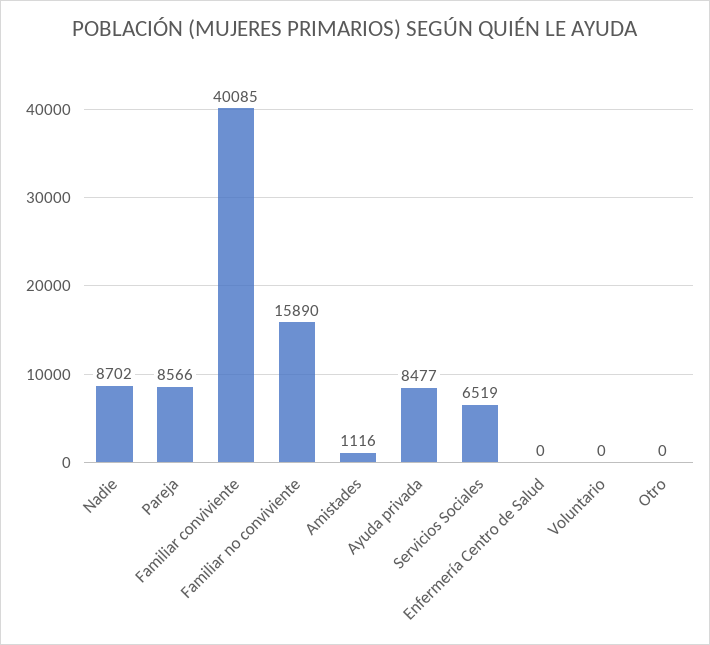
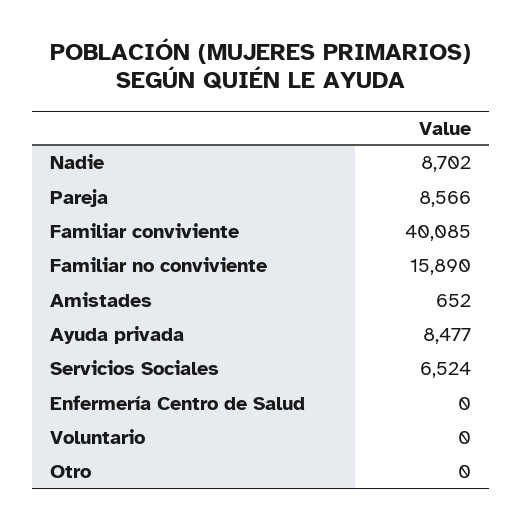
  {
    "Nadie": 8702,
    "Pareja": 8566,
    "Familiar conviviente": 40085,
    "Familiar no conviviente": 15890,
-   "Amistades": 1116,
+   "Amistades": 652,
    "Ayuda privada": 8477,
-   "Servicios Sociales": 6519,
+   "Servicios Sociales": 6524,
    "Enfermería Centro de Salud": 0,
    "Voluntario": 0,
    "Otro": 0
  }

